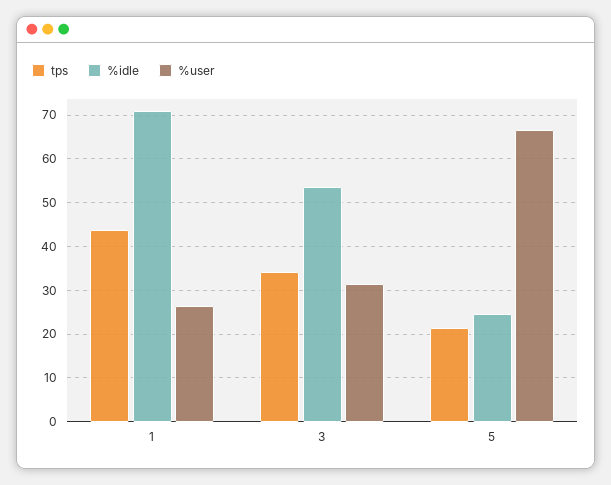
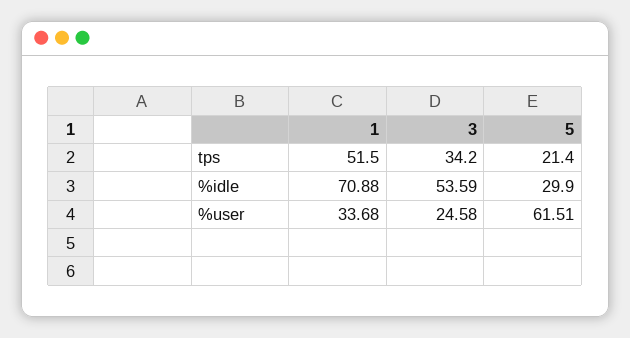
  {
    "tps": {
-     "1": 44,
+     "1": 51.5,
      "3": 34.2,
      "5": 21.4
    },
    "%idle": {
      "1": 70.88,
      "3": 53.59,
-     "5": 24
+     "5": 29.9
    },
    "%user": {
-     "1": 26,
+     "1": 33.68,
-     "3": 32,
+     "3": 24.58,
-     "5": 66
+     "5": 61.51
    }
  }

